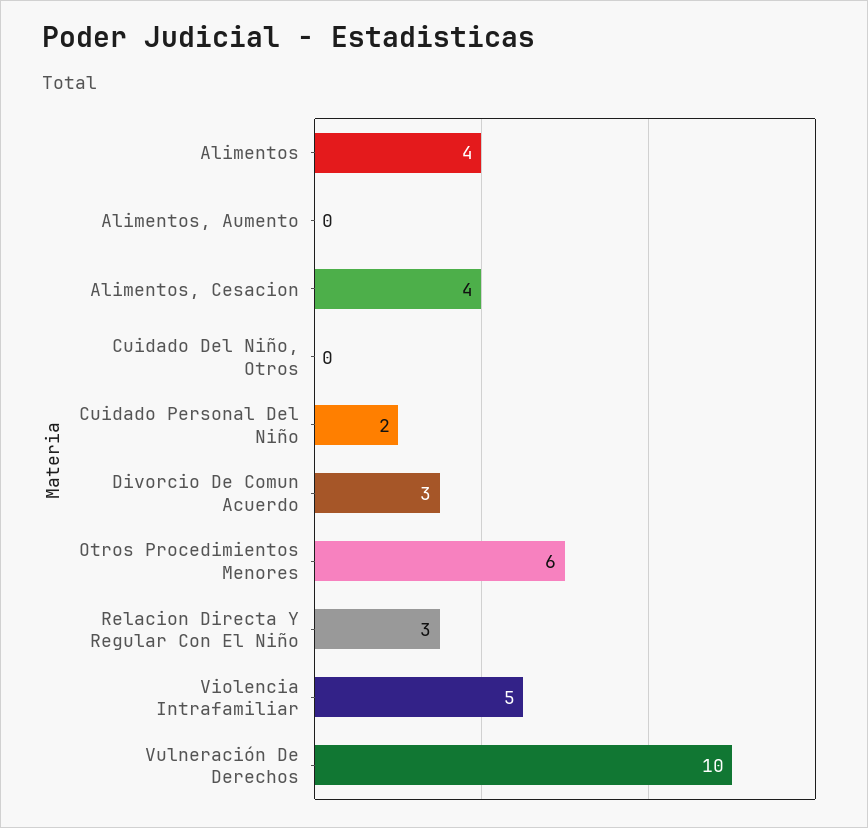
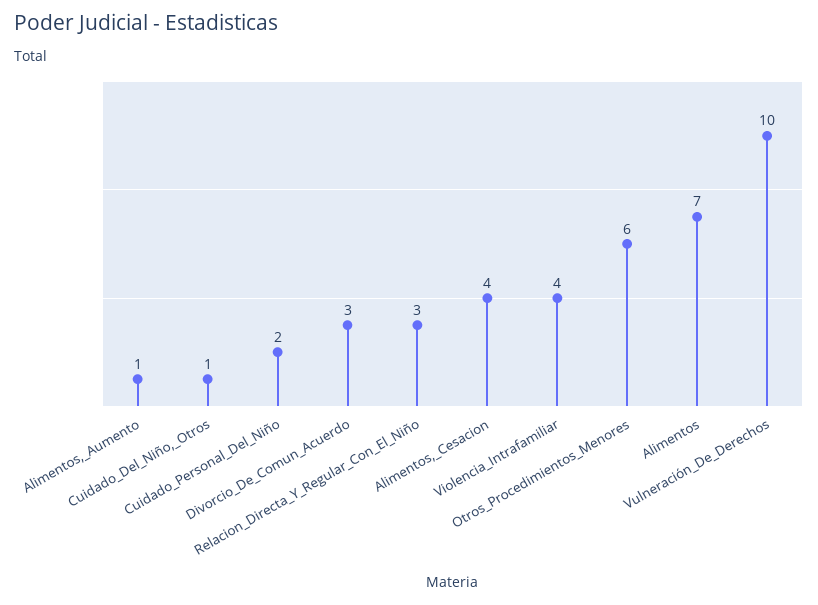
  {
-   "Alimentos": 4,
+   "Alimentos": 7,
-   "Alimentos, Aumento": 0,
+   "Alimentos, Aumento": 1,
    "Alimentos, Cesacion": 4,
-   "Cuidado Del Niño, Otros": 0,
+   "Cuidado Del Niño, Otros": 1,
    "Cuidado Personal Del Niño": 2,
    "Divorcio De Comun Acuerdo": 3,
    "Otros Procedimientos Menores": 6,
    "Relacion Directa Y Regular Con El Niño": 3,
-   "Violencia Intrafamiliar": 5,
+   "Violencia Intrafamiliar": 4,
    "Vulneración De Derechos": 10
  }

